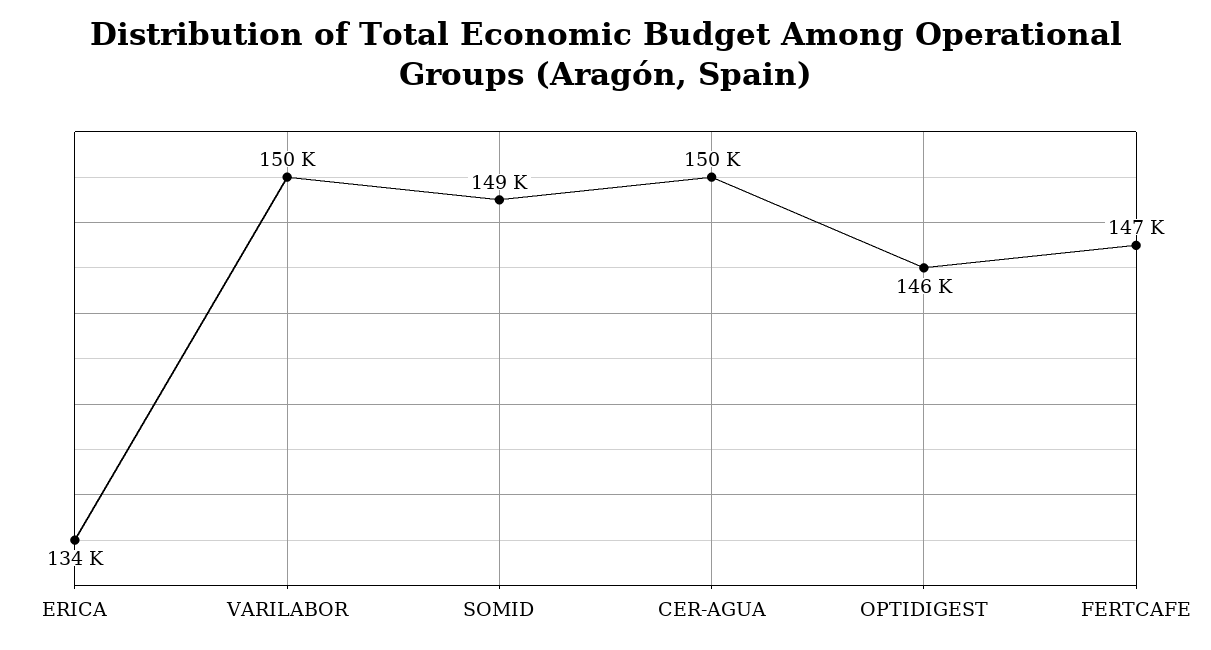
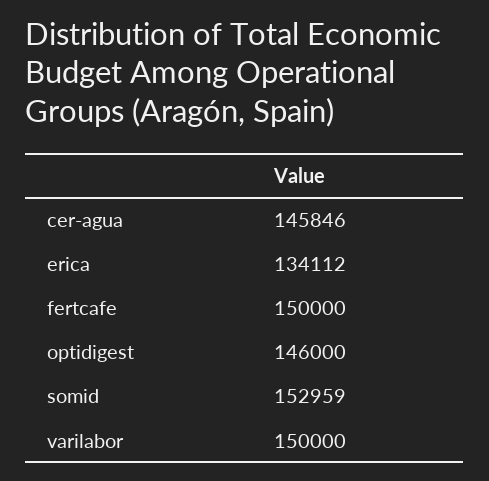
  {
    "ERICA": 134112,
    "VARILABOR": 150000,
-   "SOMID": 149000,
+   "SOMID": 152959,
-   "CER-AGUA": 150000,
+   "CER-AGUA": 145846,
    "OPTIDIGEST": 146000,
-   "FERTCAFE": 147000
+   "FERTCAFE": 150000
  }

